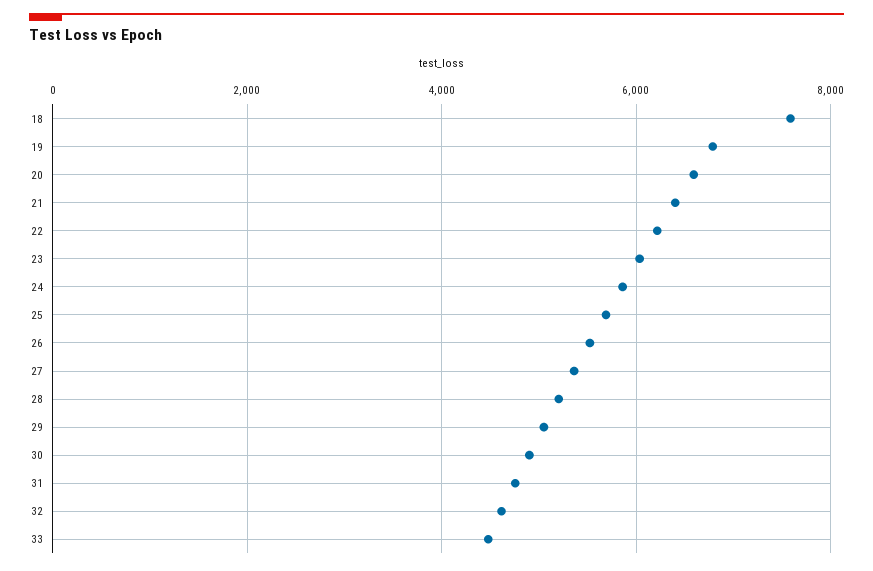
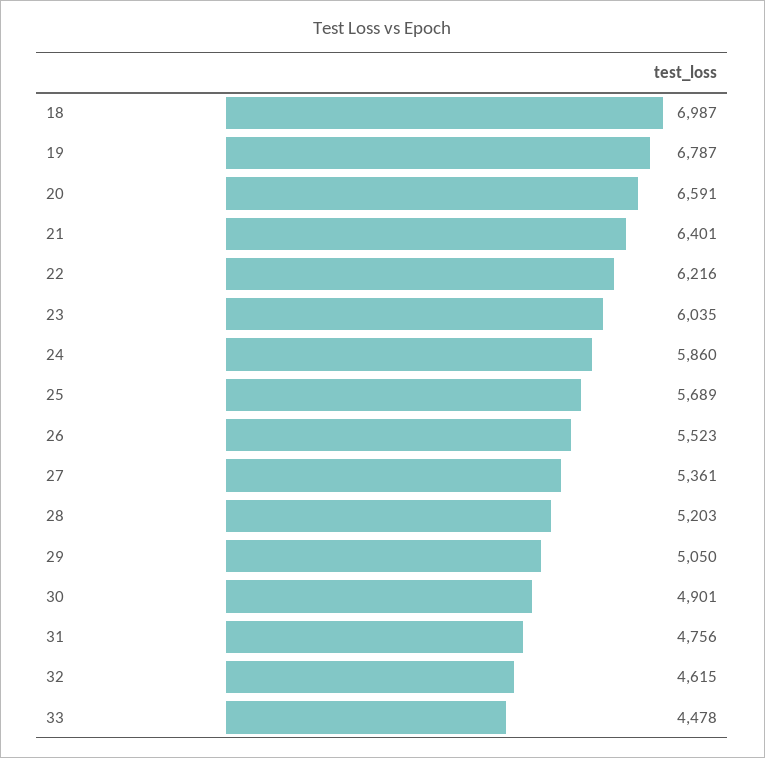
  {
-   "18": 7600,
+   "18": 6987,
    "19": 6787,
    "20": 6591,
    "21": 6401,
    "22": 6216,
    "23": 6035,
    "24": 5860,
    "25": 5689,
    "26": 5523,
    "27": 5361,
    "28": 5203,
    "29": 5050,
    "30": 4901,
    "31": 4756,
    "32": 4615,
    "33": 4478
  }

